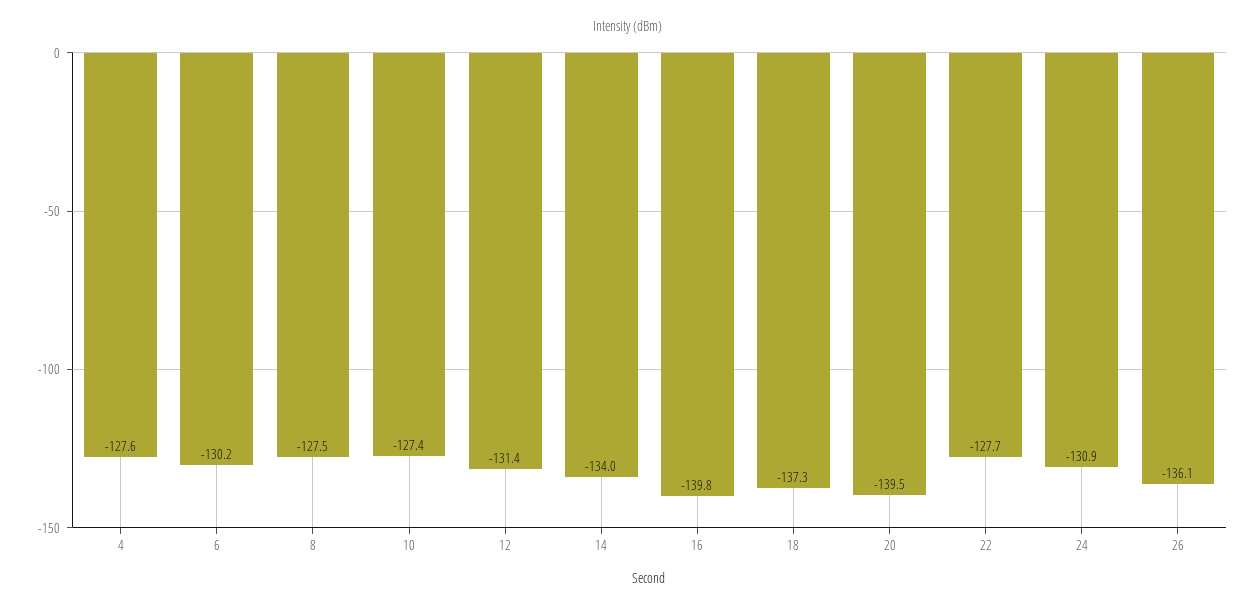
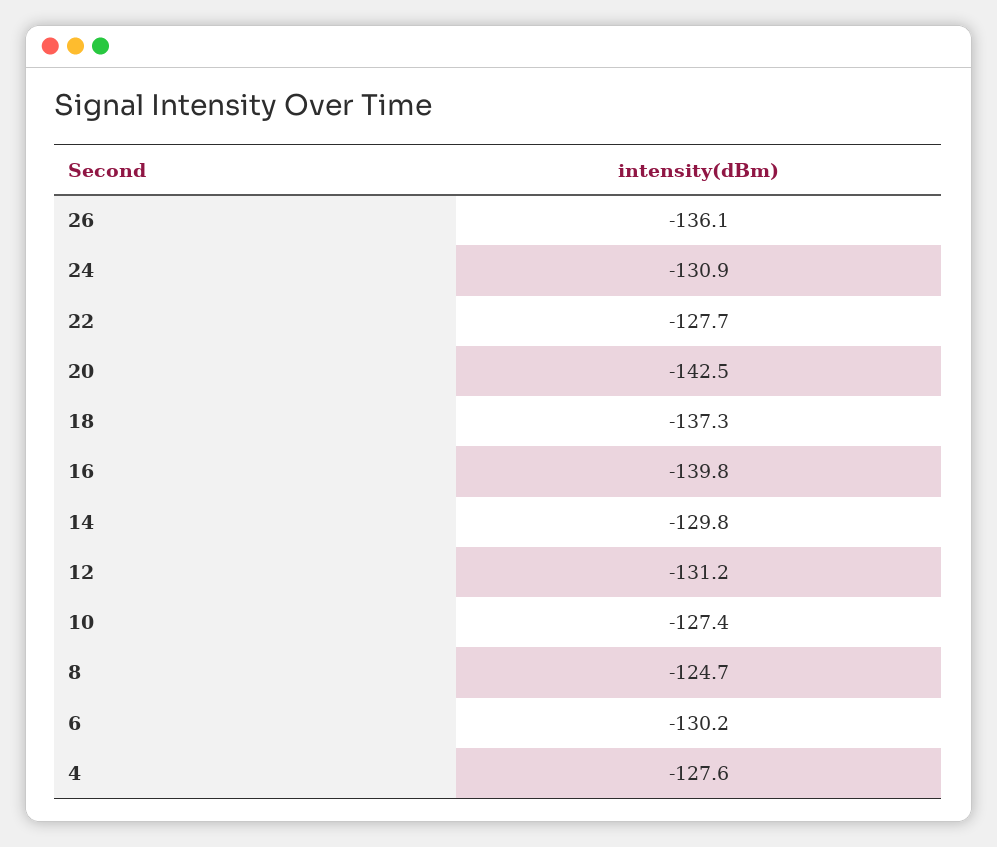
  {
    "4": -127.6,
    "6": -130.2,
-   "8": -127.5,
+   "8": -124.7,
    "10": -127.4,
-   "12": -131.4,
+   "12": -131.2,
-   "14": -134,
+   "14": -129.8,
    "16": -139.8,
    "18": -137.3,
-   "20": -139.5,
+   "20": -142.5,
    "22": -127.7,
    "24": -130.9,
    "26": -136.1
  }

